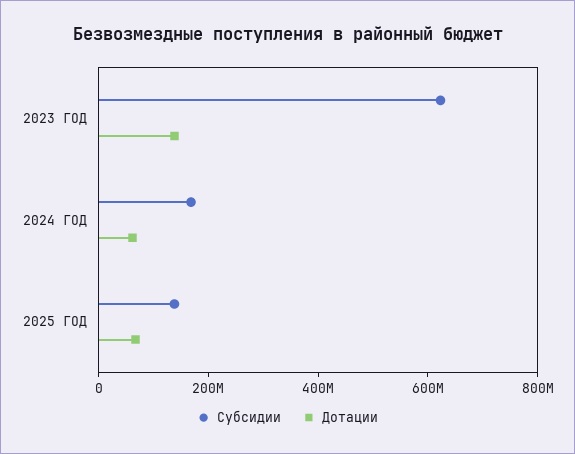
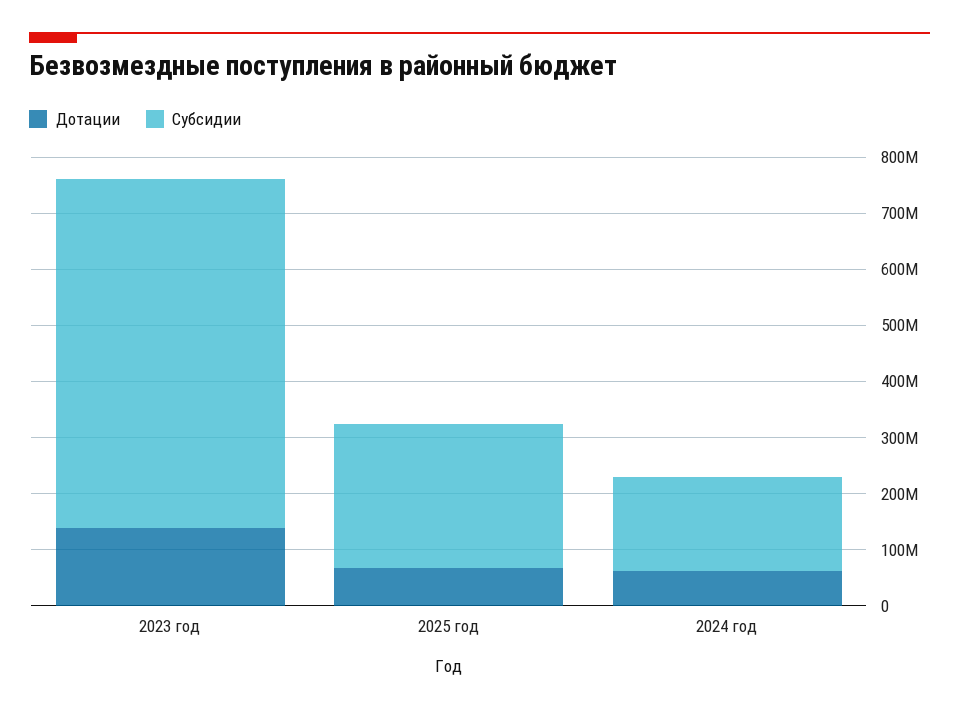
  {
    "Субсидии": {
      "2023 ГОД": 620000000,
      "2024 ГОД": 160000000,
-     "2025 ГОД": 150000000
+     "2025 ГОД": 260000000
    },
    "Дотации": {
      "2023 ГОД": 140000000,
      "2024 ГОД": 60000000,
      "2025 ГОД": 60000000
    }
  }

